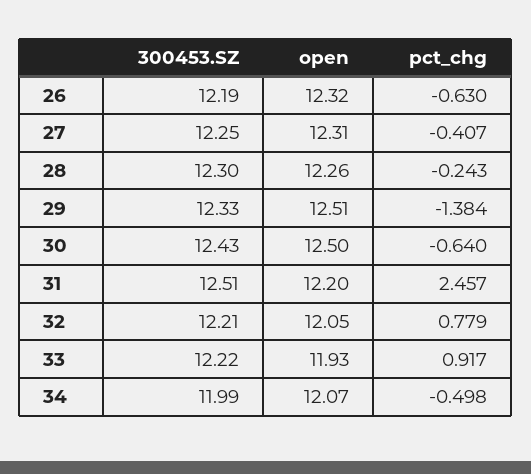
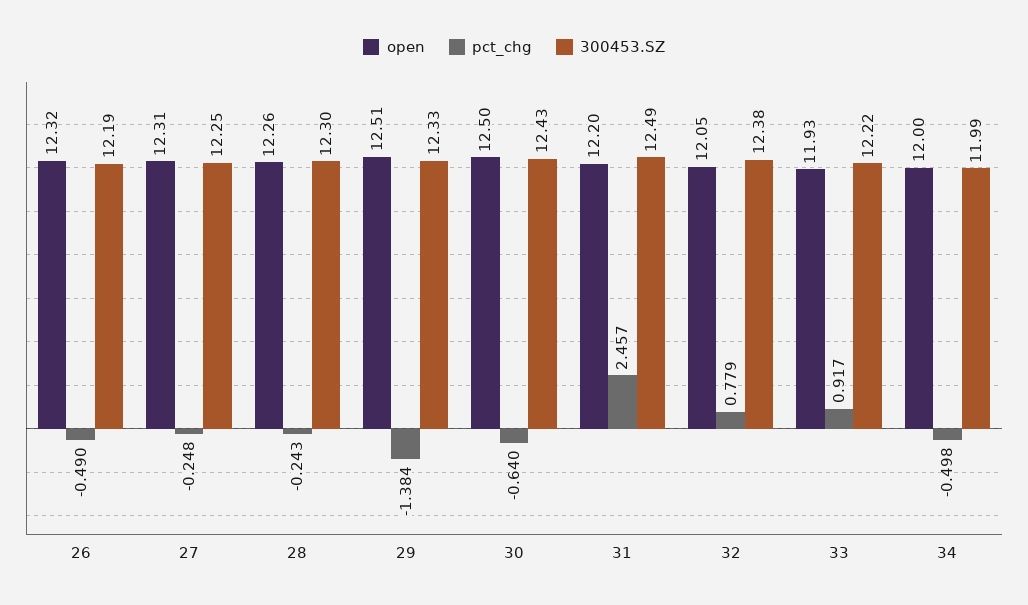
  {
    "300453.SZ": {
      "26": 12.19,
      "27": 12.25,
      "28": 12.3,
      "29": 12.33,
      "30": 12.43,
-     "31": 12.51,
+     "31": 12.49,
-     "32": 12.21,
+     "32": 12.38,
      "33": 12.22,
      "34": 11.99
    },
    "open": {
      "26": 12.32,
      "27": 12.31,
      "28": 12.26,
      "29": 12.51,
      "30": 12.5,
      "31": 12.2,
      "32": 12.05,
      "33": 11.93,
-     "34": 12.07
+     "34": 12
    },
    "pct_chg": {
-     "26": -0.63,
+     "26": -0.49,
-     "27": -0.407,
+     "27": -0.248,
      "28": -0.243,
      "29": -1.384,
      "30": -0.64,
      "31": 2.457,
      "32": 0.779,
      "33": 0.917,
      "34": -0.498
    }
  }

